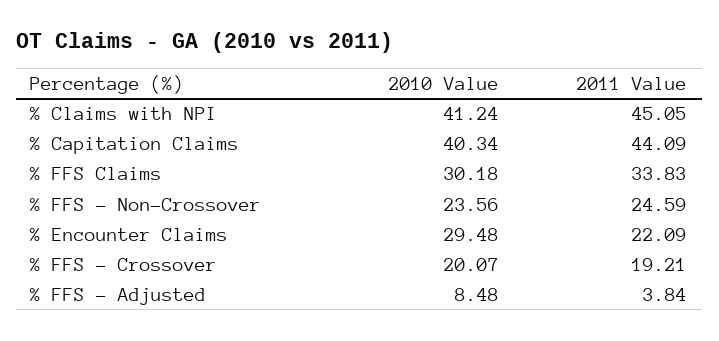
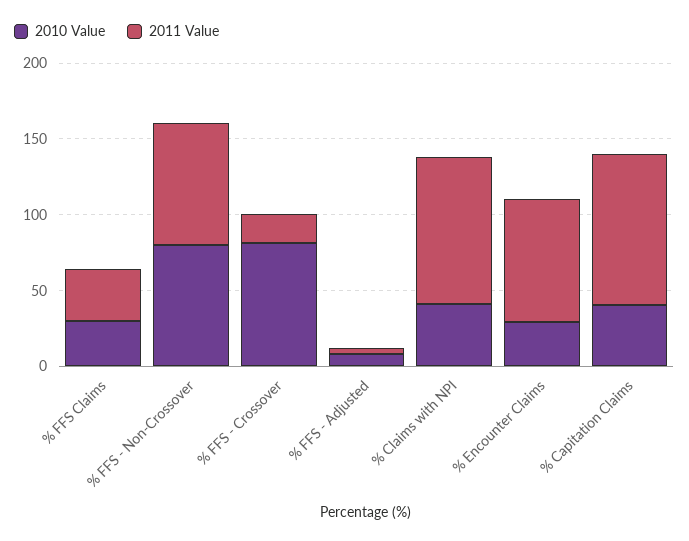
  {
    "2010 Value": {
      "% Claims with NPI": 41.24,
      "% Capitation Claims": 40.34,
      "% FFS Claims": 30.18,
-     "% FFS - Non-Crossover": 23.56,
+     "% FFS - Non-Crossover": 80,
      "% Encounter Claims": 29.48,
-     "% FFS - Crossover": 20.07,
+     "% FFS - Crossover": 80,
      "% FFS - Adjusted": 8.48
    },
    "2011 Value": {
-     "% Claims with NPI": 45.05,
+     "% Claims with NPI": 100,
-     "% Capitation Claims": 44.09,
+     "% Capitation Claims": 100,
      "% FFS Claims": 33.83,
-     "% FFS - Non-Crossover": 24.59,
+     "% FFS - Non-Crossover": 80,
-     "% Encounter Claims": 22.09,
+     "% Encounter Claims": 80,
      "% FFS - Crossover": 19.21,
      "% FFS - Adjusted": 3.84
    }
  }

